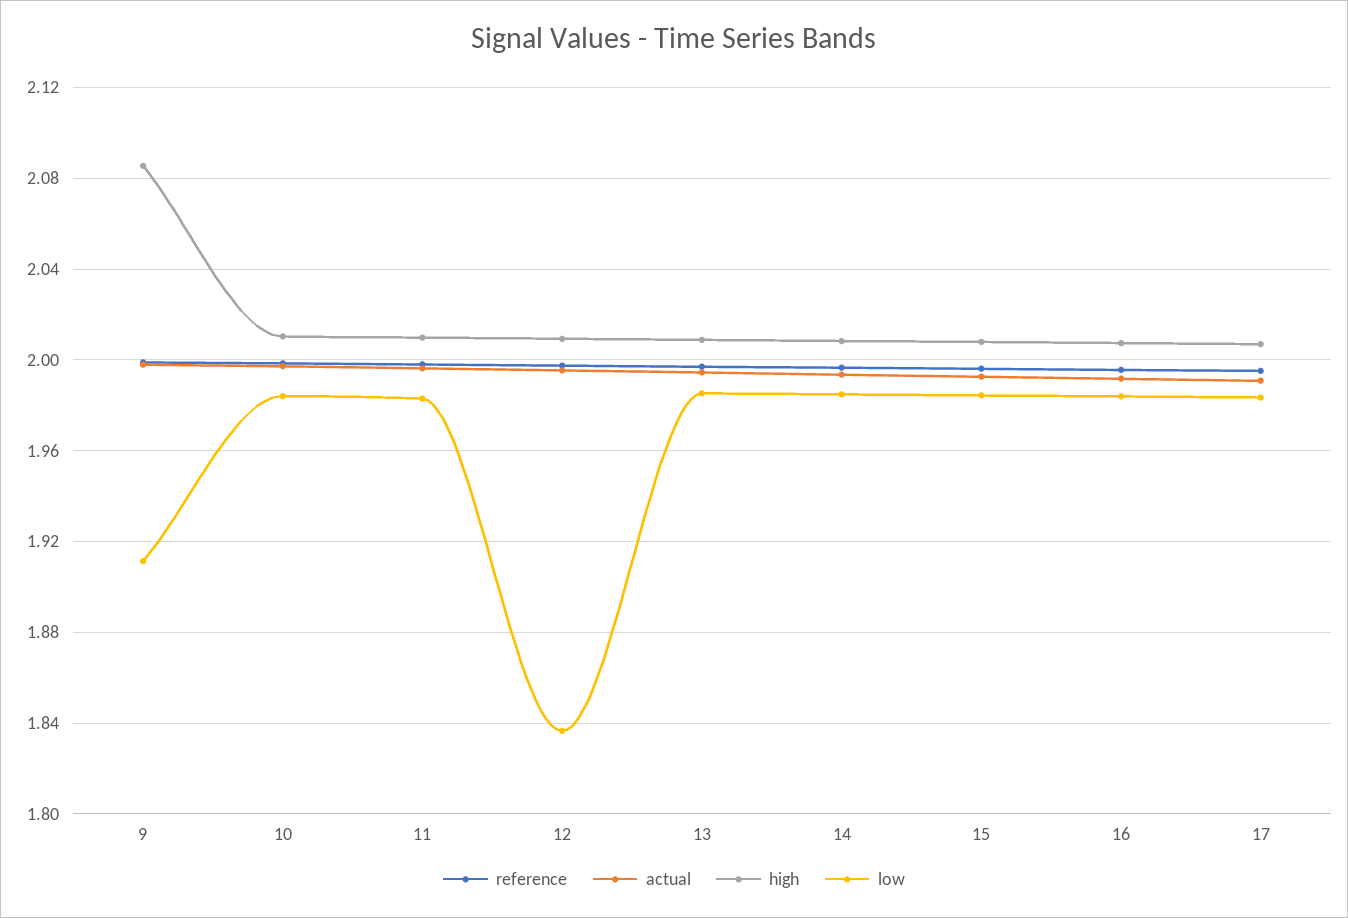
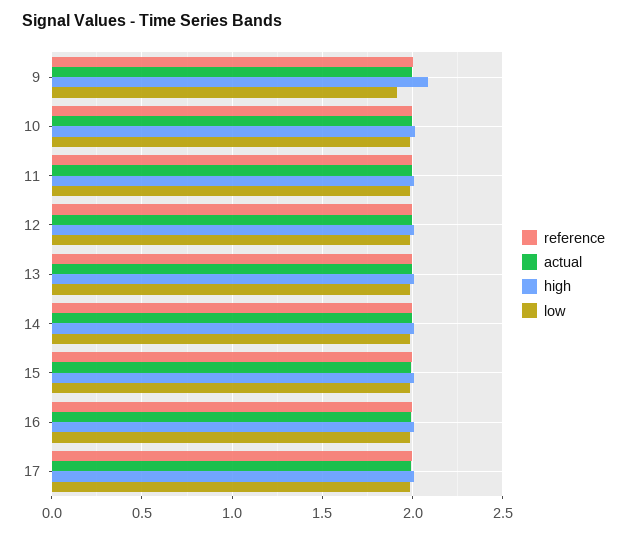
  {
    "reference": {
      "9": 2,
      "10": 2,
      "11": 2,
      "12": 2,
      "13": 1.995,
      "14": 1.995,
      "15": 1.995,
      "16": 1.995,
      "17": 1.995
    },
    "actual": {
      "9": 2,
      "10": 1.995,
      "11": 1.995,
      "12": 1.995,
      "13": 1.995,
      "14": 1.995,
      "15": 1.995,
      "16": 1.99,
      "17": 1.99
    },
    "high": {
      "9": 2.085,
      "10": 2.01,
      "11": 2.01,
      "12": 2.01,
      "13": 2.01,
      "14": 2.01,
      "15": 2.01,
      "16": 2.005,
      "17": 2.005
    },
    "low": {
      "9": 1.91,
      "10": 1.985,
      "11": 1.985,
-     "12": 1.835,
+     "12": 2,
      "13": 1.985,
      "14": 1.985,
      "15": 1.985,
      "16": 1.985,
      "17": 1.985
    }
  }

